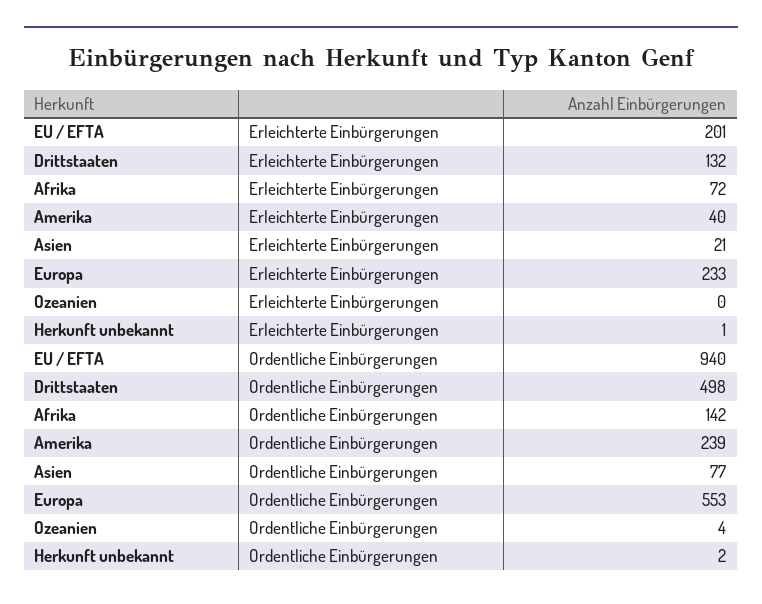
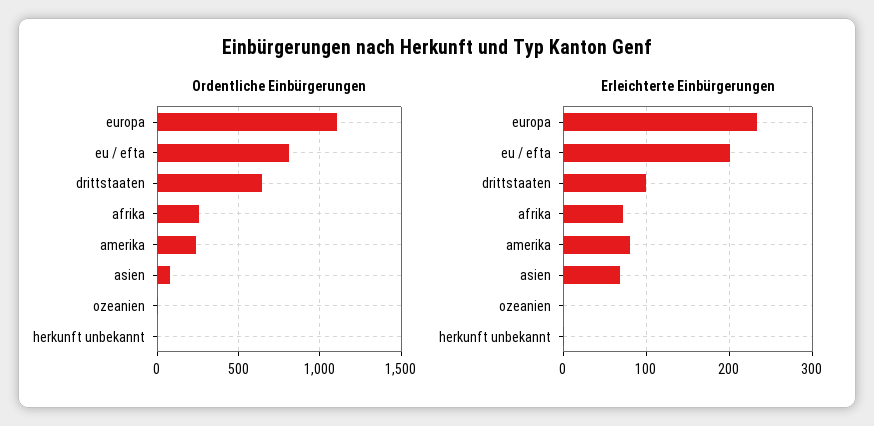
  {
    "Erleichterte Einbürgerungen": {
      "EU / EFTA": 201,
-     "Drittstaaten": 132,
+     "Drittstaaten": 100,
      "Afrika": 72,
-     "Amerika": 40,
+     "Amerika": 80,
-     "Asien": 21,
+     "Asien": 70,
      "Europa": 233,
      "Ozeanien": 0,
      "Herkunft unbekannt": 1
    },
    "Ordentliche Einbürgerungen": {
-     "EU / EFTA": 940,
+     "EU / EFTA": 800,
-     "Drittstaaten": 498,
+     "Drittstaaten": 650,
-     "Afrika": 142,
+     "Afrika": 250,
      "Amerika": 239,
      "Asien": 77,
-     "Europa": 553,
+     "Europa": 1100,
      "Ozeanien": 4,
      "Herkunft unbekannt": 2
    }
  }

